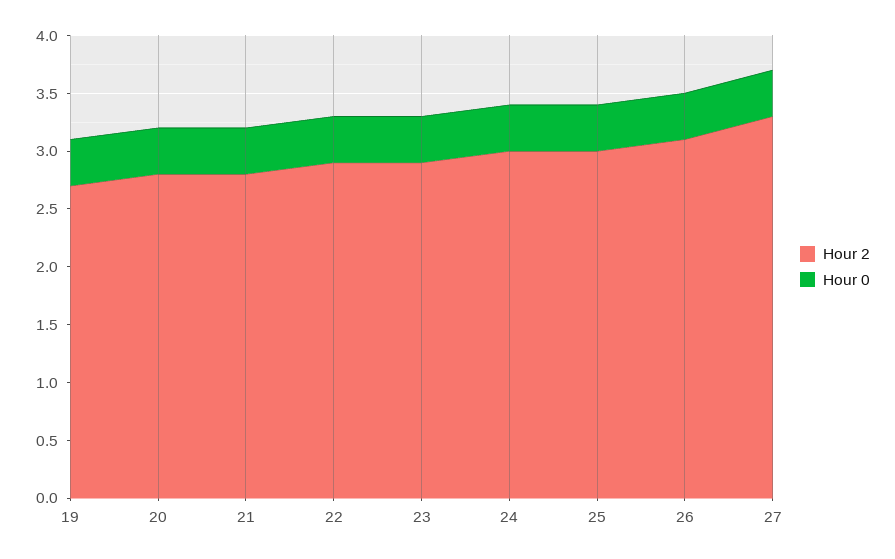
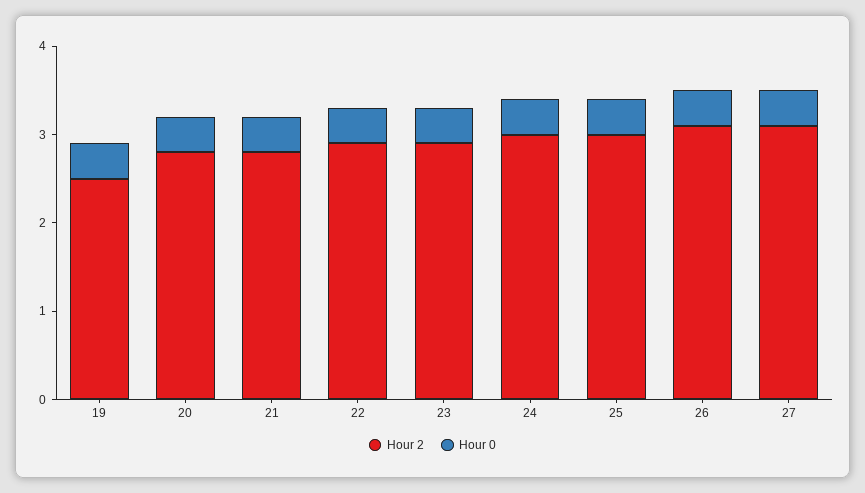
  {
    "Hour 2": {
-     "19": 2.7,
+     "19": 2.5,
      "20": 2.8,
      "21": 2.8,
      "22": 2.9,
      "23": 2.9,
      "24": 3,
      "25": 3,
      "26": 3.1,
-     "27": 3.3
+     "27": 3.1
    },
    "Hour 0": {
      "19": 0.4,
      "20": 0.4,
      "21": 0.4,
      "22": 0.4,
      "23": 0.4,
      "24": 0.4,
      "25": 0.4,
      "26": 0.4,
      "27": 0.4
    }
  }

